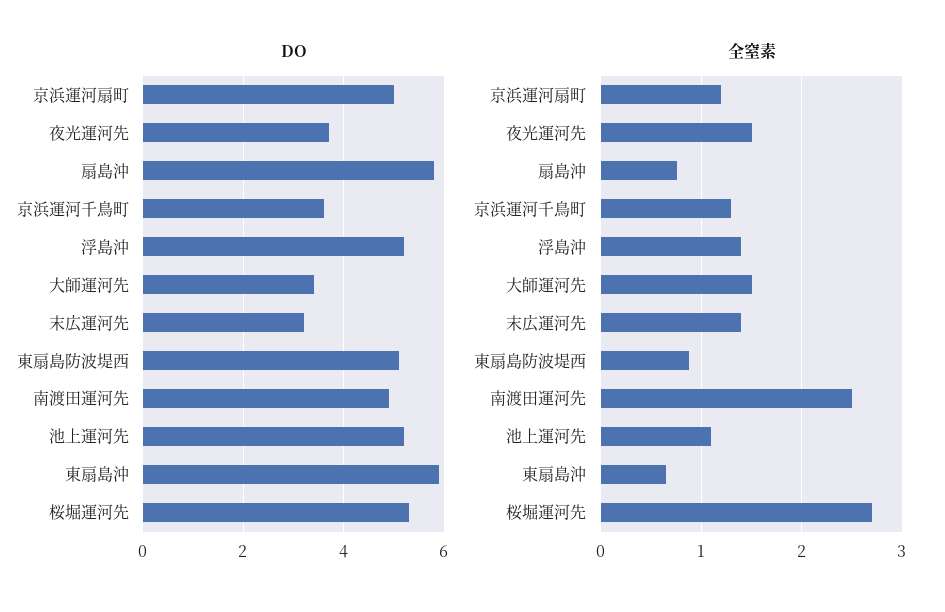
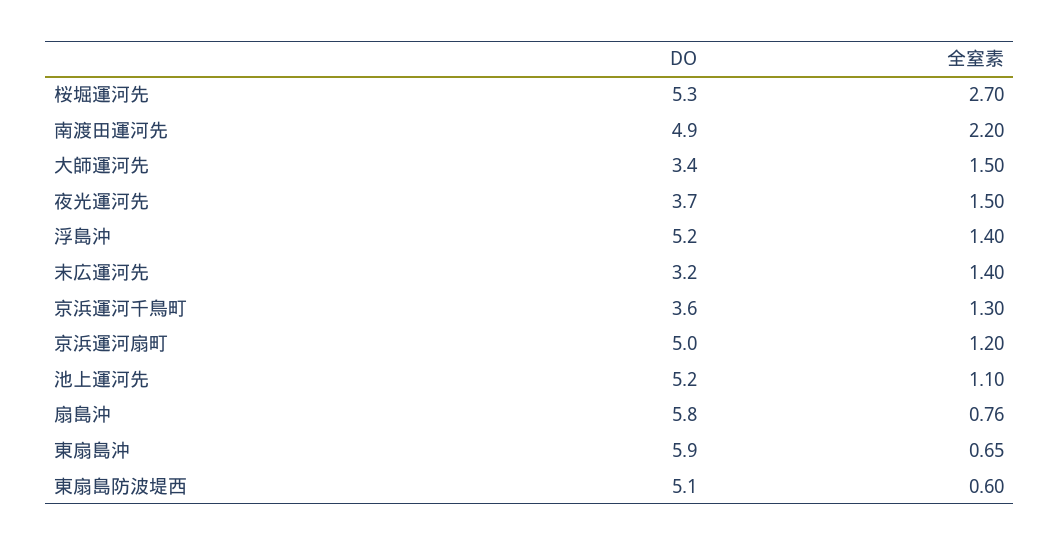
  {
    "DO": {
      "京浜運河扇町": 5,
      "夜光運河先": 3.7,
      "扇島沖": 5.8,
      "京浜運河千鳥町": 3.6,
      "浮島沖": 5.2,
      "大師運河先": 3.4,
      "末広運河先": 3.2,
      "東扇島防波堤西": 5.1,
      "南渡田運河先": 4.9,
      "池上運河先": 5.2,
      "東扇島沖": 5.9,
      "桜堀運河先": 5.3
    },
    "全窒素": {
      "京浜運河扇町": 1.2,
      "夜光運河先": 1.5,
      "扇島沖": 0.76,
      "京浜運河千鳥町": 1.3,
      "浮島沖": 1.4,
      "大師運河先": 1.5,
      "末広運河先": 1.4,
-     "東扇島防波堤西": 0.9,
+     "東扇島防波堤西": 0.6,
-     "南渡田運河先": 2.5,
+     "南渡田運河先": 2.2,
      "池上運河先": 1.1,
      "東扇島沖": 0.65,
      "桜堀運河先": 2.7
    }
  }

